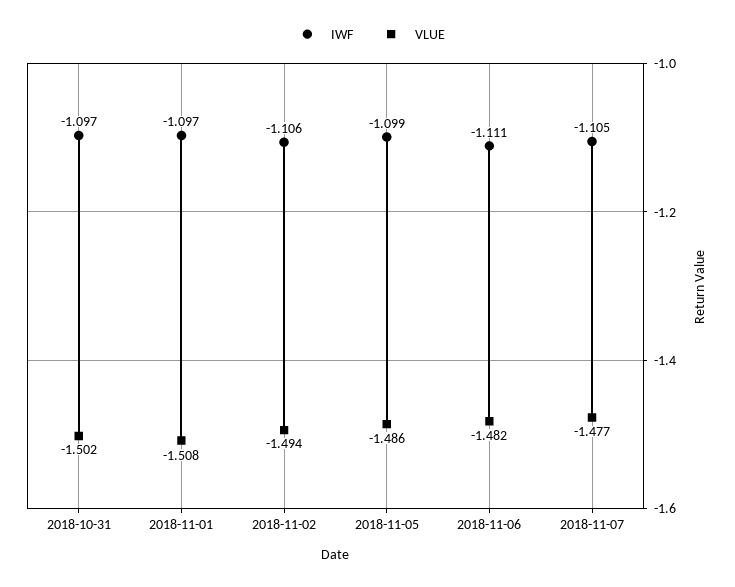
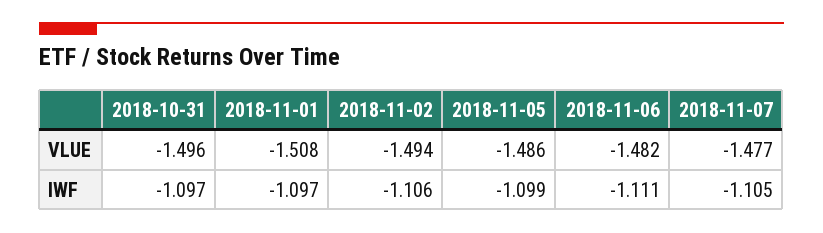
  {
    "IWF": {
      "2018-10-31": -1.097,
      "2018-11-01": -1.097,
      "2018-11-02": -1.106,
      "2018-11-05": -1.099,
      "2018-11-06": -1.111,
      "2018-11-07": -1.105
    },
    "VLUE": {
-     "2018-10-31": -1.502,
+     "2018-10-31": -1.496,
      "2018-11-01": -1.508,
      "2018-11-02": -1.494,
      "2018-11-05": -1.486,
      "2018-11-06": -1.482,
      "2018-11-07": -1.477
    }
  }

